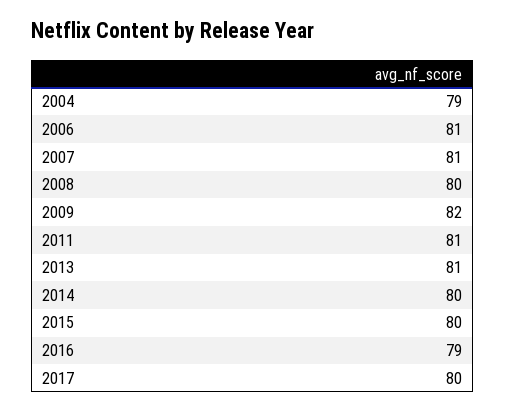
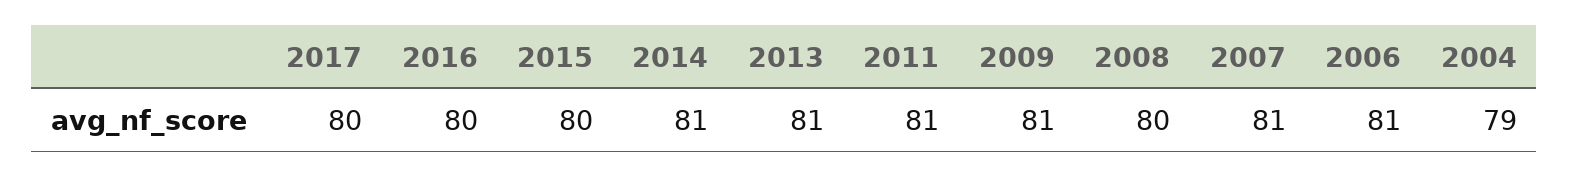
  {
    "2004": 79,
    "2006": 81,
    "2007": 81,
    "2008": 80,
-   "2009": 82,
+   "2009": 81,
    "2011": 81,
    "2013": 81,
-   "2014": 80,
+   "2014": 81,
    "2015": 80,
-   "2016": 79,
+   "2016": 80,
    "2017": 80
  }

